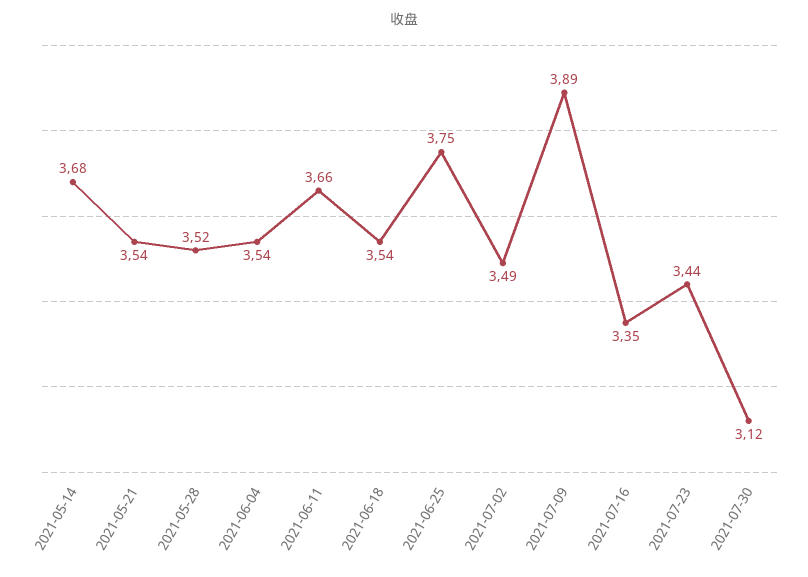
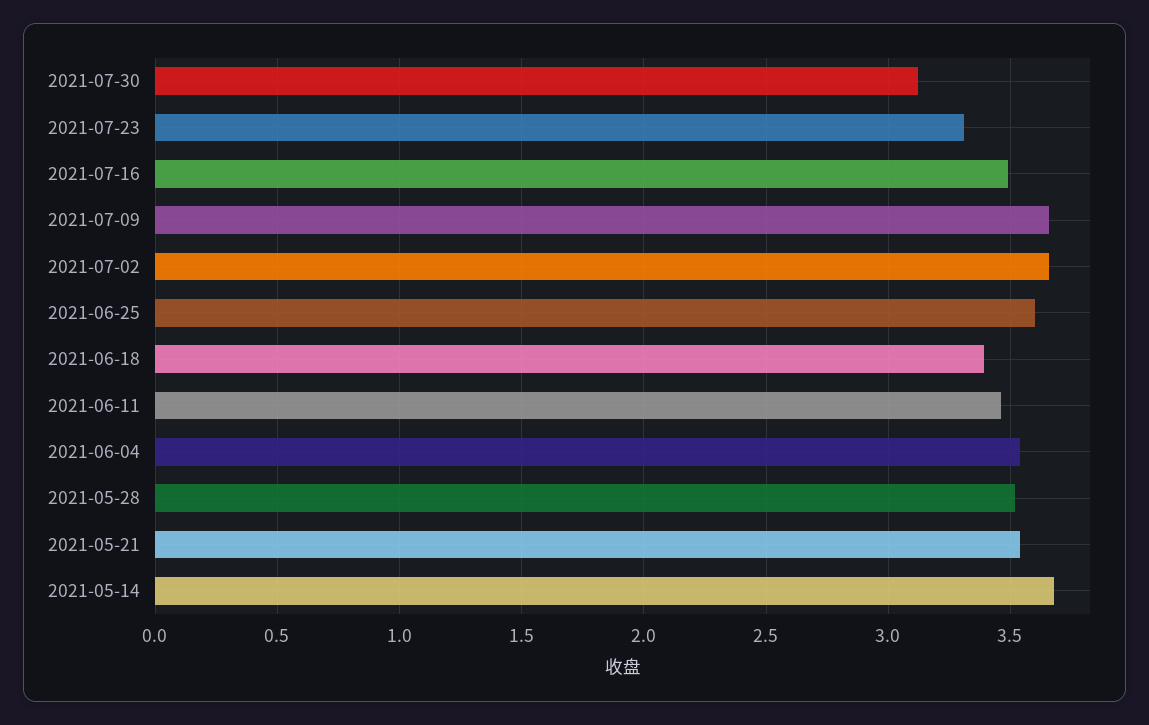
  {
    "2021-05-14": 3.68,
    "2021-05-21": 3.54,
    "2021-05-28": 3.52,
    "2021-06-04": 3.54,
-   "2021-06-11": 3.66,
+   "2021-06-11": 3.45,
-   "2021-06-18": 3.54,
+   "2021-06-18": 3.4,
-   "2021-06-25": 3.75,
+   "2021-06-25": 3.6,
-   "2021-07-02": 3.49,
+   "2021-07-02": 3.65,
-   "2021-07-09": 3.89,
+   "2021-07-09": 3.65,
-   "2021-07-16": 3.35,
+   "2021-07-16": 3.5,
-   "2021-07-23": 3.44,
+   "2021-07-23": 3.3,
    "2021-07-30": 3.12
  }

